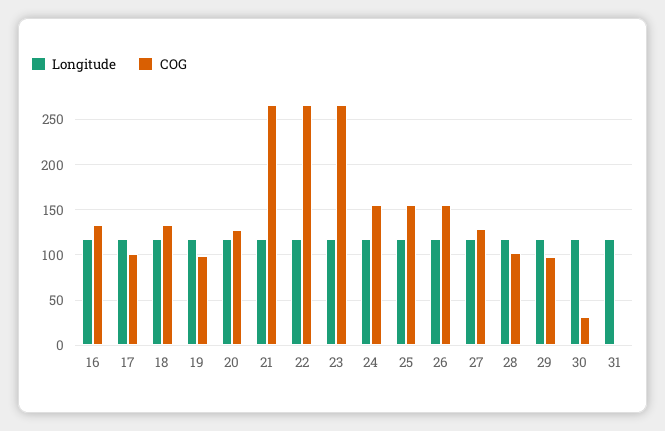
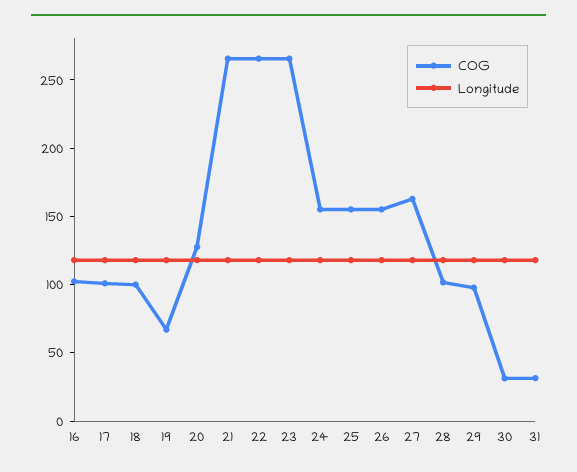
  {
    "Longitude": {
      "16": 120,
      "17": 120,
      "18": 120,
      "19": 120,
      "20": 120,
      "21": 120,
      "22": 120,
      "23": 120,
      "24": 120,
      "25": 120,
      "26": 120,
      "27": 120,
      "28": 120,
      "29": 120,
      "30": 120,
      "31": 120
    },
    "COG": {
-     "16": 130,
+     "16": 100,
      "17": 100,
-     "18": 130,
+     "18": 100,
-     "19": 100,
+     "19": 70,
      "20": 130,
      "21": 270,
      "22": 270,
      "23": 270,
      "24": 160,
      "25": 160,
      "26": 160,
-     "27": 130,
+     "27": 160,
      "28": 100,
      "29": 100,
      "30": 30,
-     "31": 0
+     "31": 30
    }
  }

